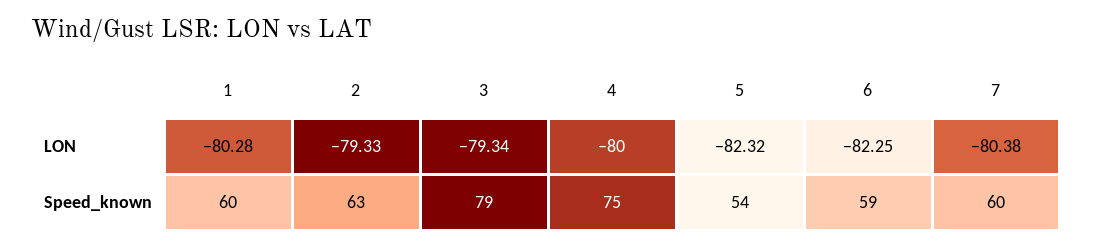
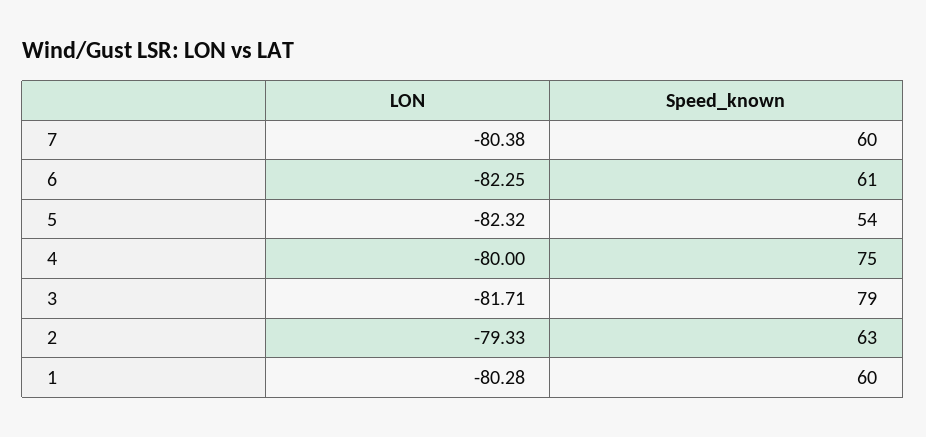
  {
    "1": {
      "LON": -80.28,
      "Speed_known": 60
    },
    "2": {
      "LON": -79.33,
      "Speed_known": 63
    },
    "3": {
-     "LON": -79.34,
+     "LON": -81.71,
      "Speed_known": 79
    },
    "4": {
      "LON": -80,
      "Speed_known": 75
    },
    "5": {
      "LON": -82.32,
      "Speed_known": 54
    },
    "6": {
      "LON": -82.25,
-     "Speed_known": 59
+     "Speed_known": 61
    },
    "7": {
      "LON": -80.38,
      "Speed_known": 60
    }
  }

